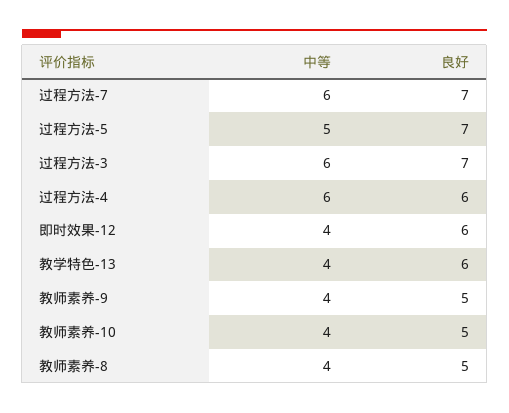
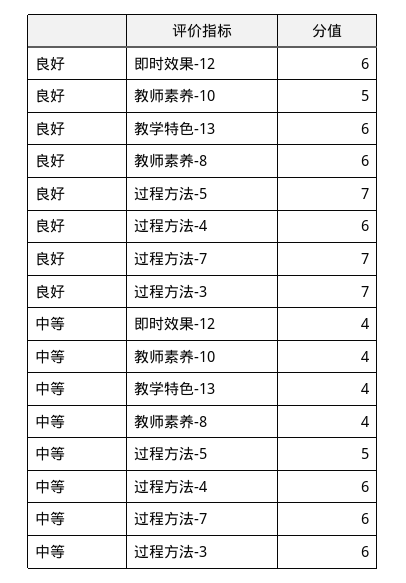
  {
    "中等": {
      "过程方法-7": 6,
      "过程方法-5": 5,
      "过程方法-3": 6,
      "过程方法-4": 6,
      "即时效果-12": 4,
      "教学特色-13": 4,
-     "教师素养-9": 4,
      "教师素养-10": 4,
      "教师素养-8": 4
    },
    "良好": {
      "过程方法-7": 7,
      "过程方法-5": 7,
      "过程方法-3": 7,
      "过程方法-4": 6,
      "即时效果-12": 6,
      "教学特色-13": 6,
-     "教师素养-9": 5,
      "教师素养-10": 5,
-     "教师素养-8": 5
+     "教师素养-8": 6
    }
  }

